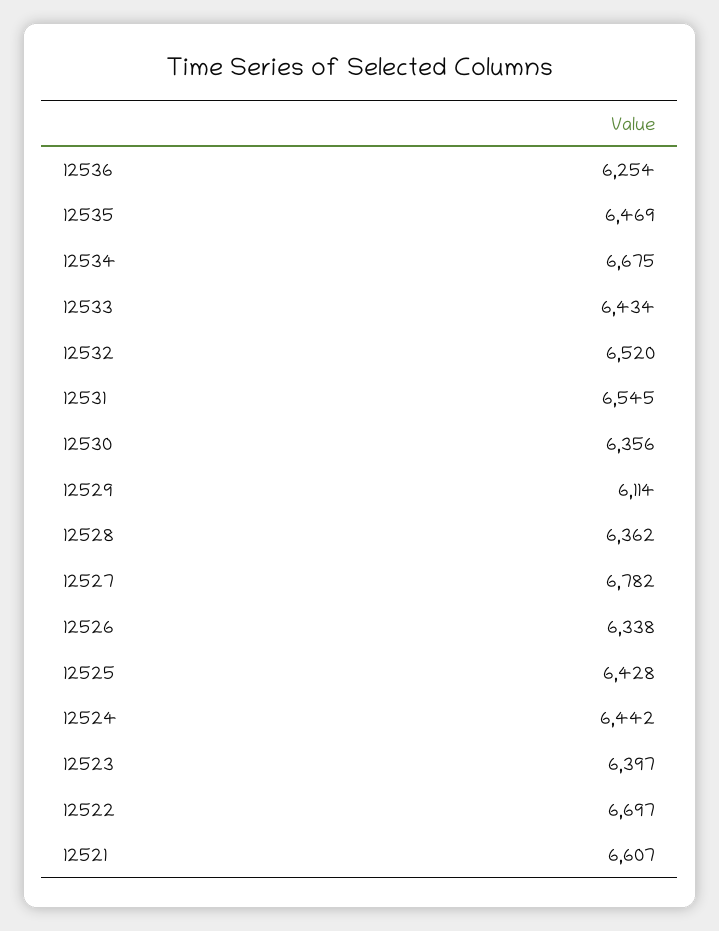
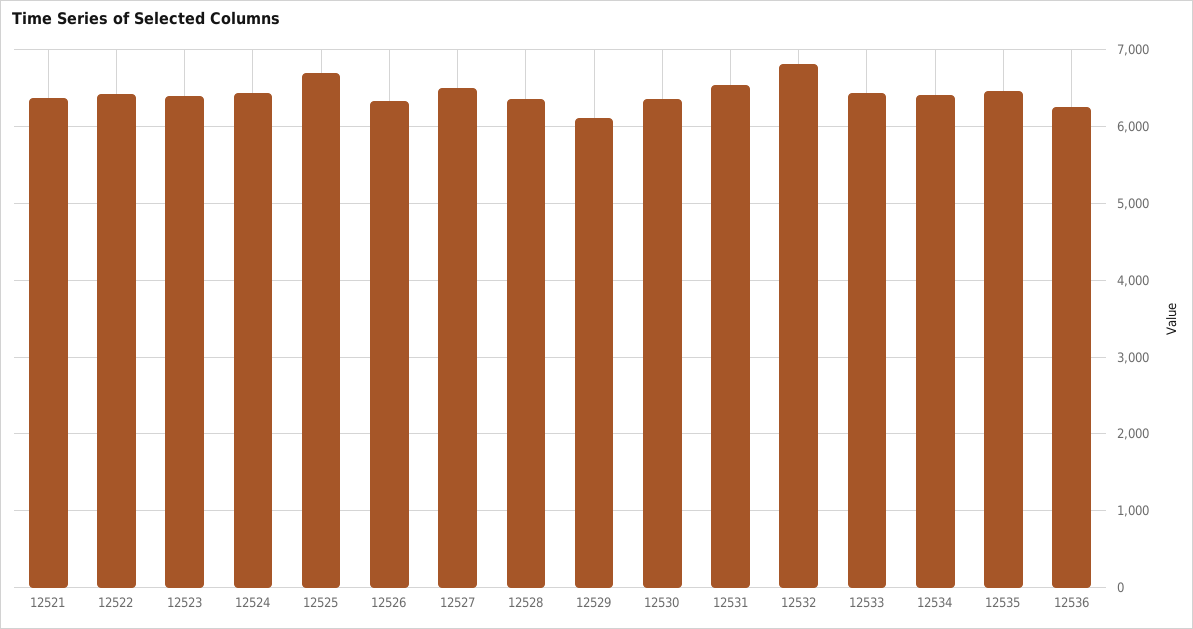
  {
    "12536": 6254,
    "12535": 6469,
-   "12534": 6675,
+   "12534": 6400,
    "12533": 6434,
-   "12532": 6520,
+   "12532": 6800,
    "12531": 6545,
    "12530": 6356,
    "12529": 6114,
    "12528": 6362,
-   "12527": 6782,
+   "12527": 6500,
    "12526": 6338,
-   "12525": 6428,
+   "12525": 6700,
    "12524": 6442,
    "12523": 6397,
-   "12522": 6697,
+   "12522": 6400,
-   "12521": 6607
+   "12521": 6400
  }

